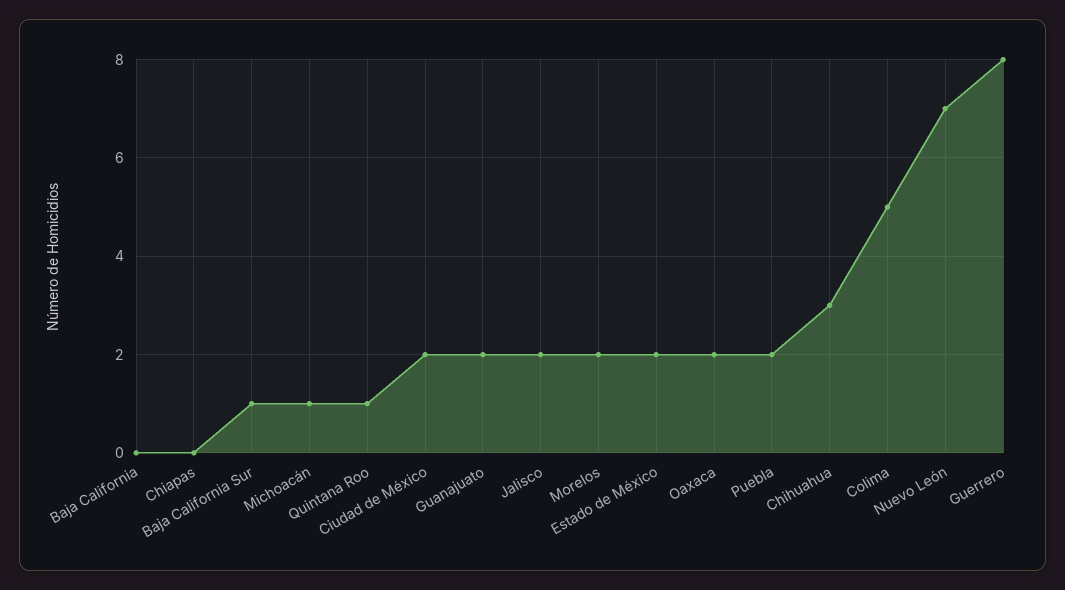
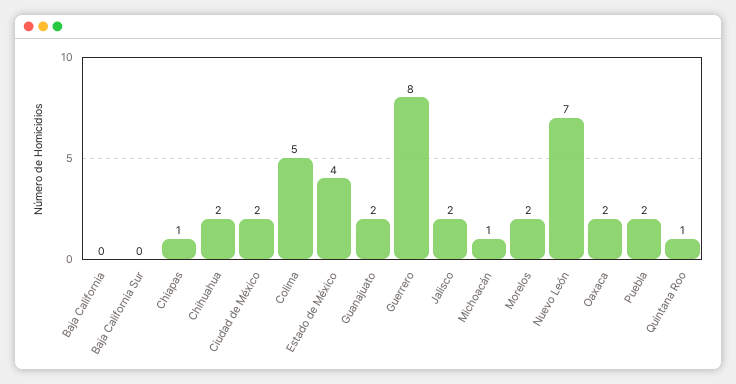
  {
    "Baja California": 0,
-   "Chiapas": 0,
+   "Chiapas": 1,
-   "Baja California Sur": 1,
+   "Baja California Sur": 0,
    "Michoacán": 1,
    "Quintana Roo": 1,
    "Ciudad de México": 2,
    "Guanajuato": 2,
    "Jalisco": 2,
    "Morelos": 2,
-   "Estado de México": 2,
+   "Estado de México": 4,
    "Oaxaca": 2,
    "Puebla": 2,
-   "Chihuahua": 3,
+   "Chihuahua": 2,
    "Colima": 5,
    "Nuevo León": 7,
    "Guerrero": 8
  }

